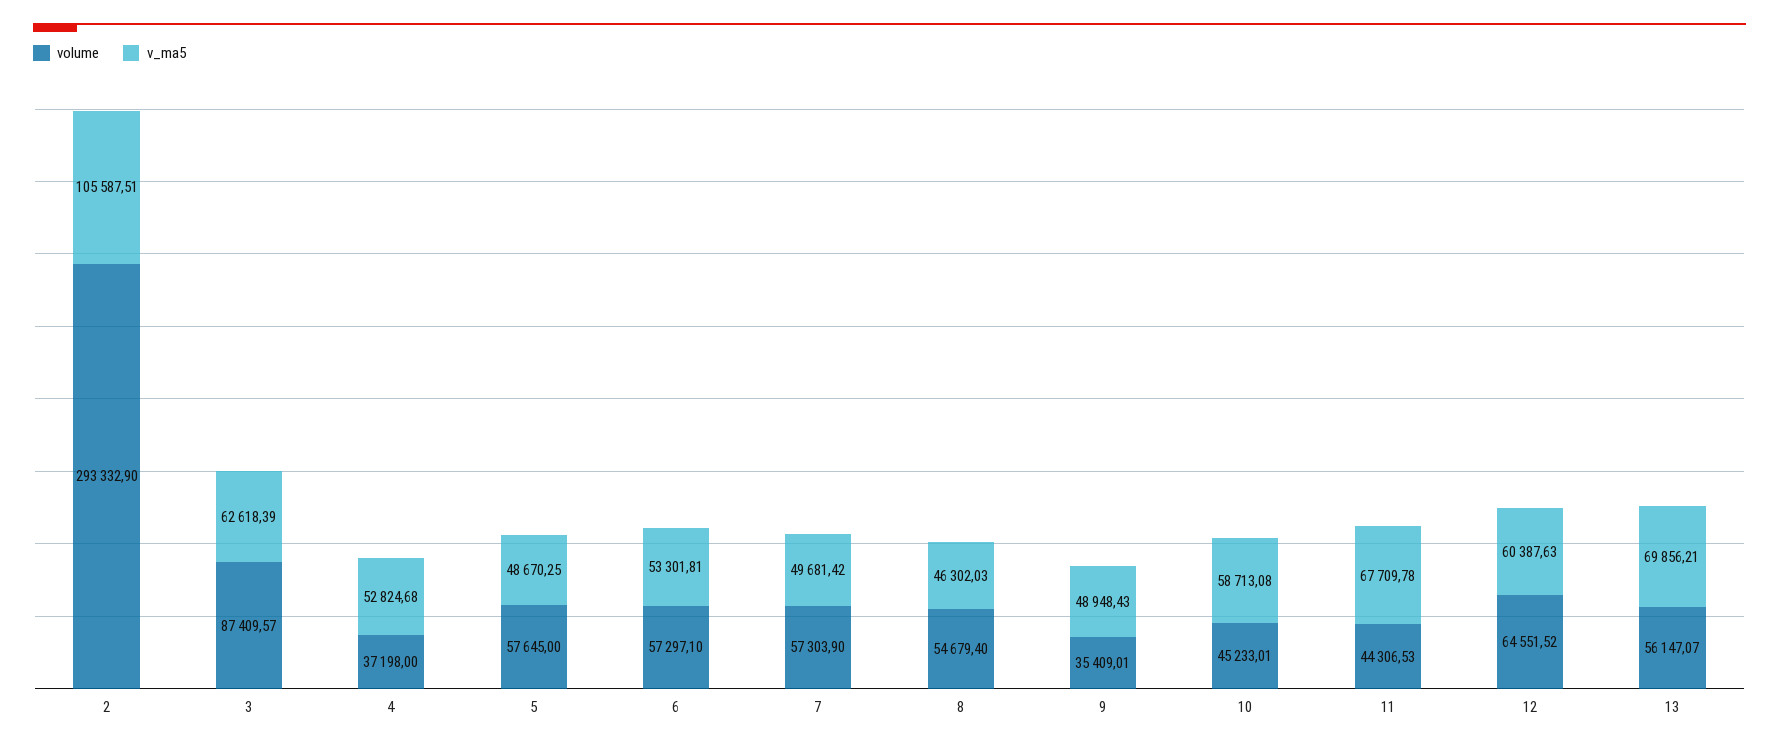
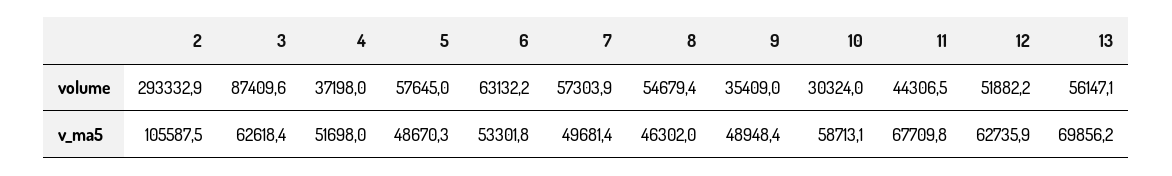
  {
    "volume": {
      "2": 293332.9,
      "3": 87409.57,
      "4": 37198,
      "5": 57645,
-     "6": 57297.1,
+     "6": 63132.2,
      "7": 57303.9,
      "8": 54679.4,
      "9": 35409.01,
-     "10": 45233.01,
+     "10": 30324,
      "11": 44306.53,
-     "12": 64551.52,
+     "12": 51882.2,
      "13": 56147.07
    },
    "v_ma5": {
      "2": 105587.51,
      "3": 62618.39,
-     "4": 52824.68,
+     "4": 51698,
      "5": 48670.25,
      "6": 53301.81,
      "7": 49681.42,
      "8": 46302.03,
      "9": 48948.43,
      "10": 58713.08,
      "11": 67709.78,
-     "12": 60387.63,
+     "12": 62735.9,
      "13": 69856.21
    }
  }

